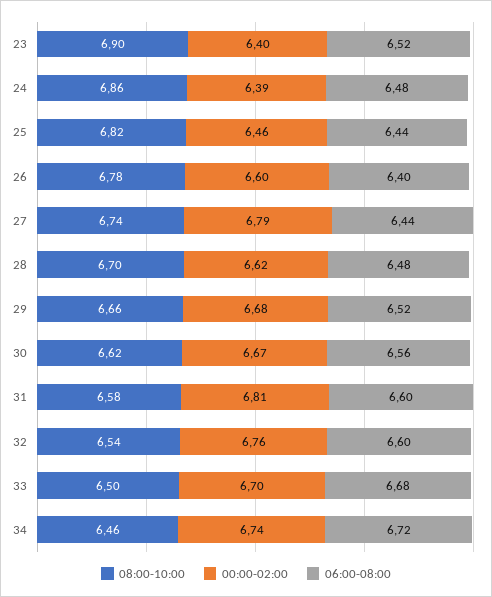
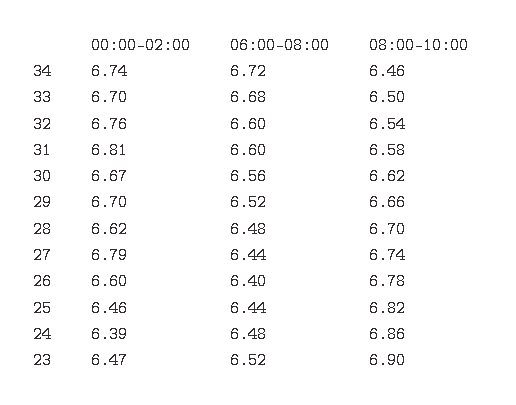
  {
    "08:00-10:00": {
      "23": 6.9,
      "24": 6.86,
      "25": 6.82,
      "26": 6.78,
      "27": 6.74,
      "28": 6.7,
      "29": 6.66,
      "30": 6.62,
      "31": 6.58,
      "32": 6.54,
      "33": 6.5,
      "34": 6.46
    },
    "00:00-02:00": {
-     "23": 6.4,
+     "23": 6.47,
      "24": 6.39,
      "25": 6.46,
      "26": 6.6,
      "27": 6.79,
      "28": 6.62,
-     "29": 6.68,
+     "29": 6.7,
      "30": 6.67,
      "31": 6.81,
      "32": 6.76,
      "33": 6.7,
      "34": 6.74
    },
    "06:00-08:00": {
      "23": 6.52,
      "24": 6.48,
      "25": 6.44,
      "26": 6.4,
      "27": 6.44,
      "28": 6.48,
      "29": 6.52,
      "30": 6.56,
      "31": 6.6,
      "32": 6.6,
      "33": 6.68,
      "34": 6.72
    }
  }

